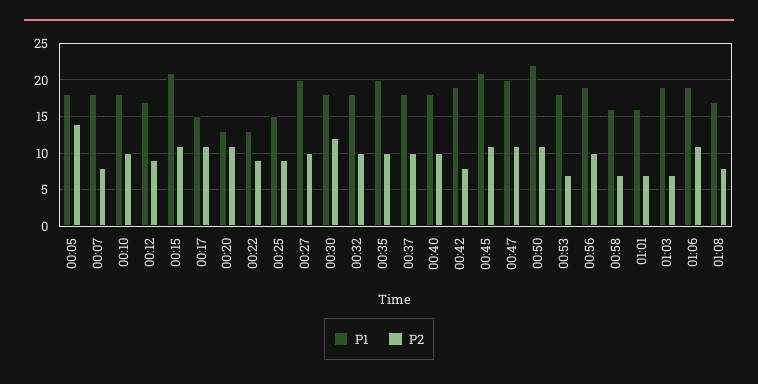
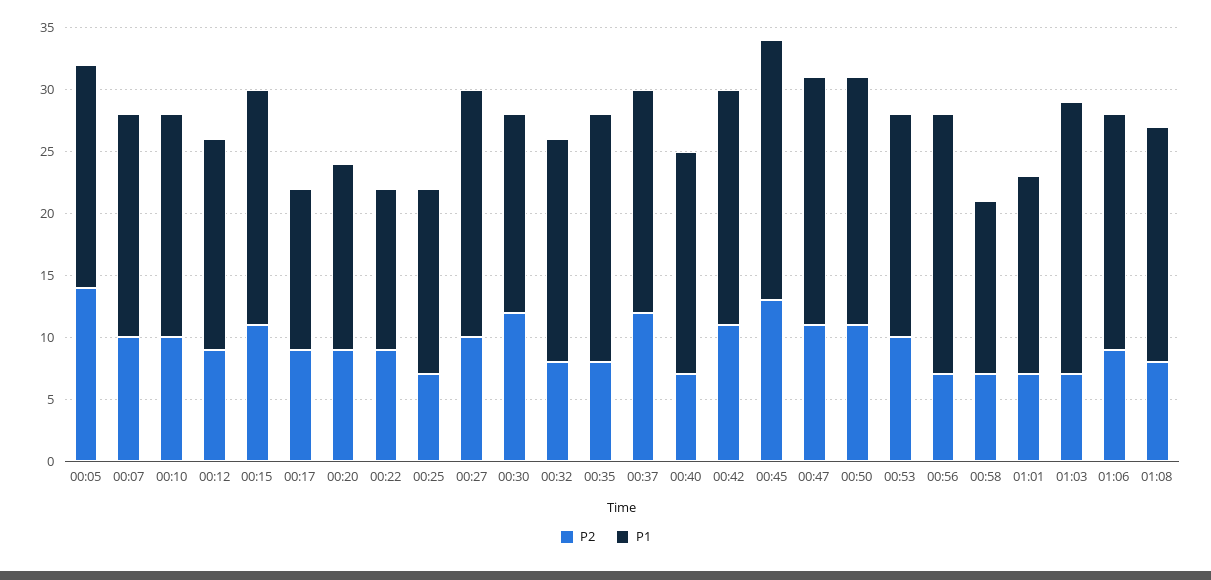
  {
    "P1": {
      "00:05": 18,
      "00:07": 18,
      "00:10": 18,
      "00:12": 17,
-     "00:15": 21,
+     "00:15": 19,
-     "00:17": 15,
+     "00:17": 13,
-     "00:20": 13,
+     "00:20": 15,
      "00:22": 13,
      "00:25": 15,
      "00:27": 20,
-     "00:30": 18,
+     "00:30": 16,
      "00:32": 18,
      "00:35": 20,
      "00:37": 18,
      "00:40": 18,
      "00:42": 19,
      "00:45": 21,
      "00:47": 20,
-     "00:50": 22,
+     "00:50": 20,
      "00:53": 18,
-     "00:56": 19,
+     "00:56": 21,
-     "00:58": 16,
+     "00:58": 14,
      "01:01": 16,
-     "01:03": 19,
+     "01:03": 22,
      "01:06": 19,
-     "01:08": 17
+     "01:08": 19
    },
    "P2": {
      "00:05": 14,
-     "00:07": 8,
+     "00:07": 10,
      "00:10": 10,
      "00:12": 9,
      "00:15": 11,
-     "00:17": 11,
+     "00:17": 9,
-     "00:20": 11,
+     "00:20": 9,
      "00:22": 9,
-     "00:25": 9,
+     "00:25": 7,
      "00:27": 10,
      "00:30": 12,
-     "00:32": 10,
+     "00:32": 8,
-     "00:35": 10,
+     "00:35": 8,
-     "00:37": 10,
+     "00:37": 12,
-     "00:40": 10,
+     "00:40": 7,
-     "00:42": 8,
+     "00:42": 11,
-     "00:45": 11,
+     "00:45": 13,
      "00:47": 11,
      "00:50": 11,
-     "00:53": 7,
+     "00:53": 10,
-     "00:56": 10,
+     "00:56": 7,
      "00:58": 7,
      "01:01": 7,
      "01:03": 7,
-     "01:06": 11,
+     "01:06": 9,
      "01:08": 8
    }
  }

